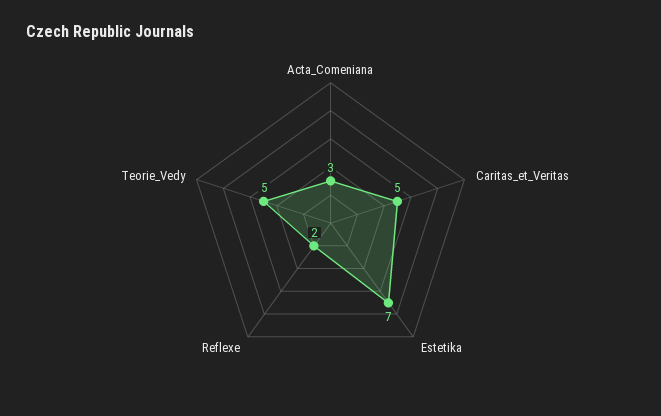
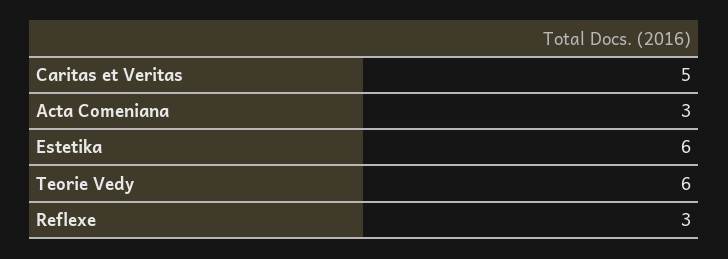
  {
    "Acta_Comeniana": 3,
    "Caritas_et_Veritas": 5,
-   "Estetika": 7,
+   "Estetika": 6,
-   "Reflexe": 2,
+   "Reflexe": 3,
-   "Teorie_Vedy": 5
+   "Teorie_Vedy": 6
  }

